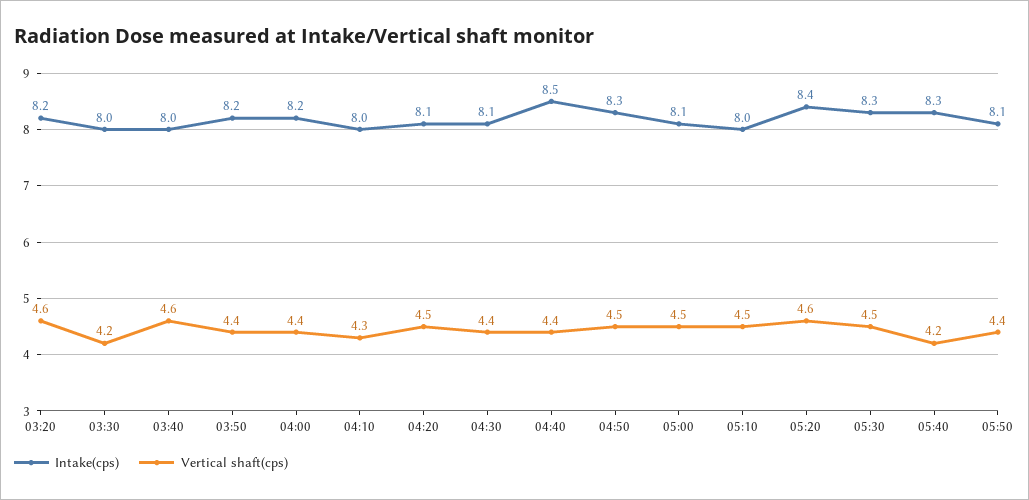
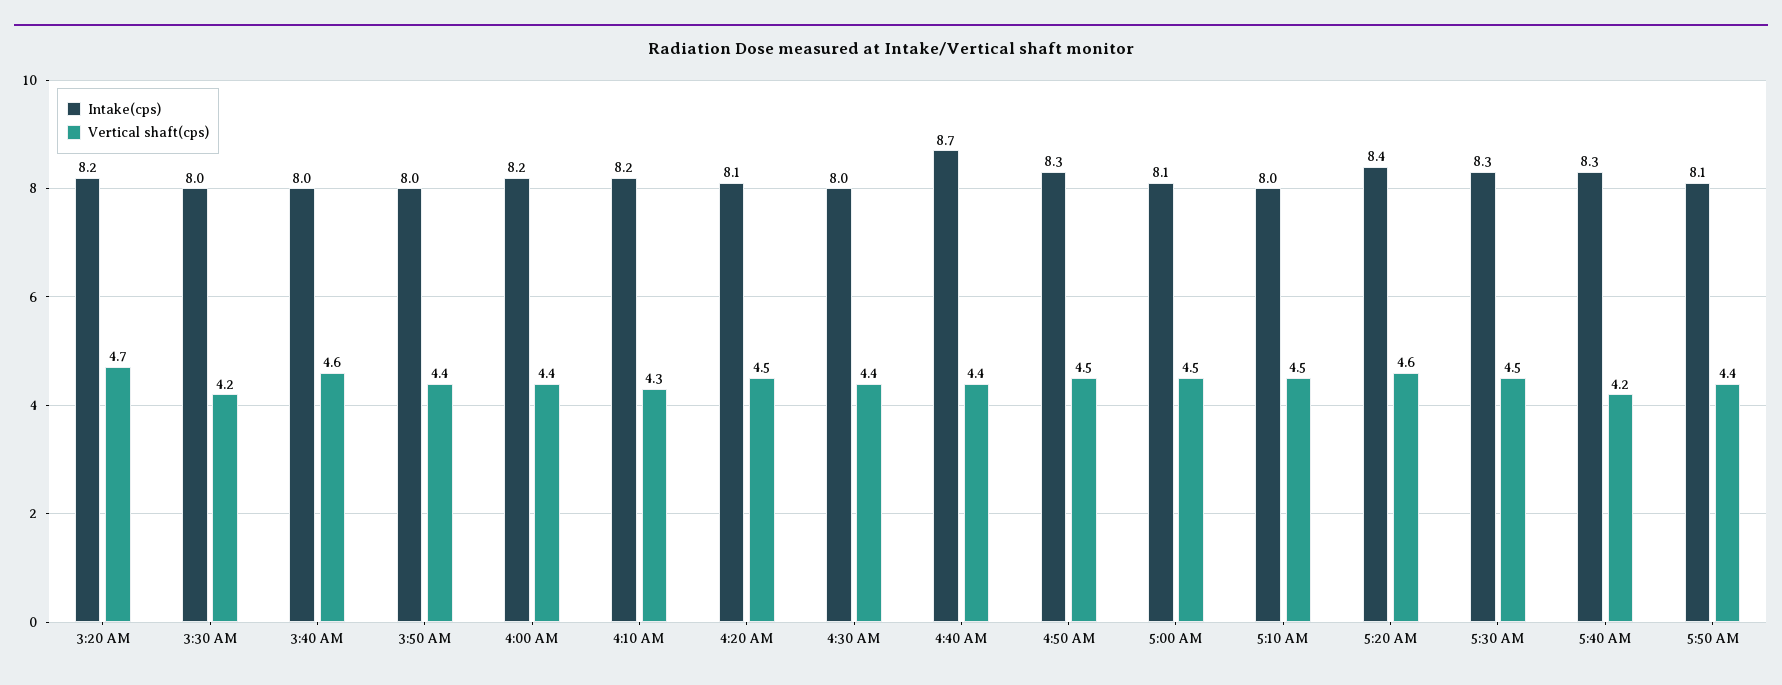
  {
    "Intake(cps)": {
      "03:20": 8.2,
      "03:30": 8,
      "03:40": 8,
-     "03:50": 8.2,
+     "03:50": 8,
      "04:00": 8.2,
-     "04:10": 8,
+     "04:10": 8.2,
      "04:20": 8.1,
-     "04:30": 8.1,
+     "04:30": 8,
-     "04:40": 8.5,
+     "04:40": 8.7,
      "04:50": 8.3,
      "05:00": 8.1,
      "05:10": 8,
      "05:20": 8.4,
      "05:30": 8.3,
      "05:40": 8.3,
      "05:50": 8.1
    },
    "Vertical shaft(cps)": {
-     "03:20": 4.6,
+     "03:20": 4.7,
      "03:30": 4.2,
      "03:40": 4.6,
      "03:50": 4.4,
      "04:00": 4.4,
      "04:10": 4.3,
      "04:20": 4.5,
      "04:30": 4.4,
      "04:40": 4.4,
      "04:50": 4.5,
      "05:00": 4.5,
      "05:10": 4.5,
      "05:20": 4.6,
      "05:30": 4.5,
      "05:40": 4.2,
      "05:50": 4.4
    }
  }

